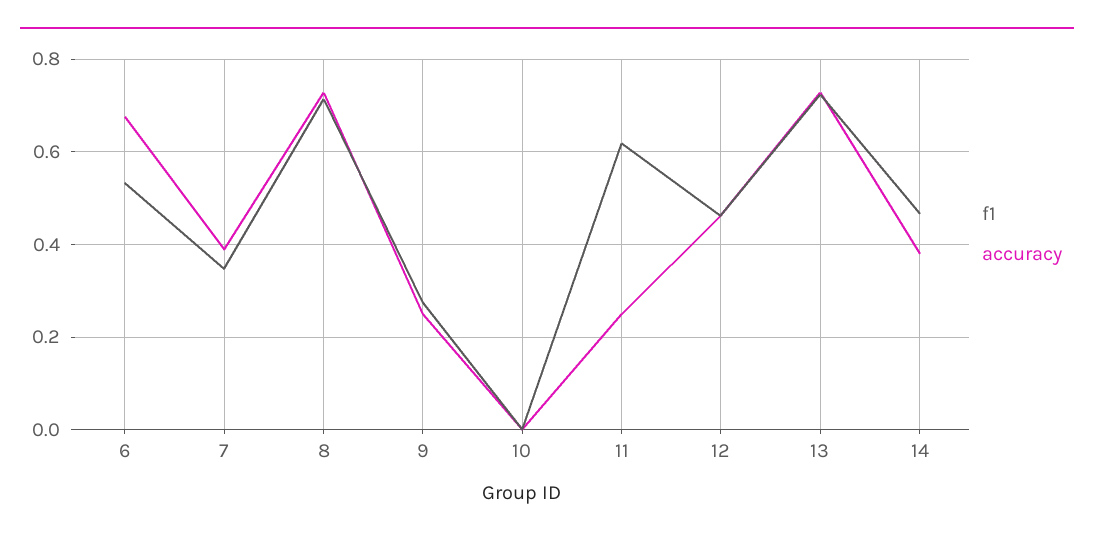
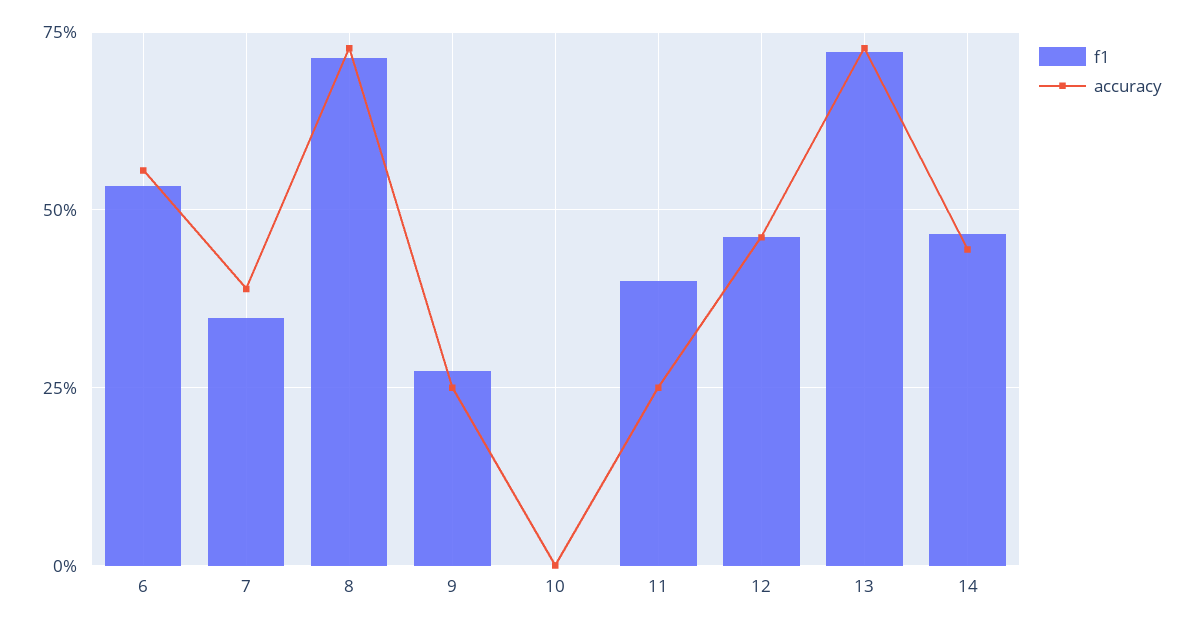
  {
    "f1": {
      "6": 0.54,
      "7": 0.34,
      "8": 0.72,
      "9": 0.28,
      "10": 0,
-     "11": 0.62,
+     "11": 0.4,
      "12": 0.46,
      "13": 0.72,
      "14": 0.46
    },
    "accuracy": {
-     "6": 0.68,
+     "6": 0.55,
      "7": 0.38,
      "8": 0.72,
      "9": 0.26,
      "10": 0,
      "11": 0.26,
      "12": 0.46,
      "13": 0.72,
-     "14": 0.38
+     "14": 0.45
    }
  }

